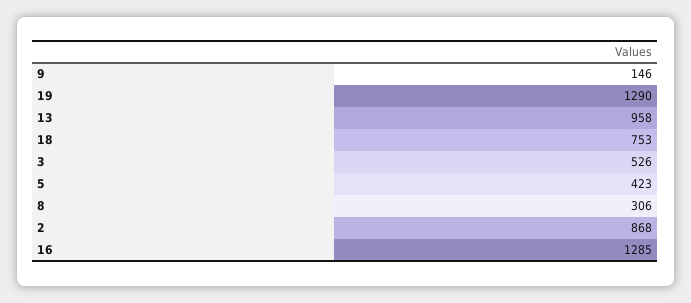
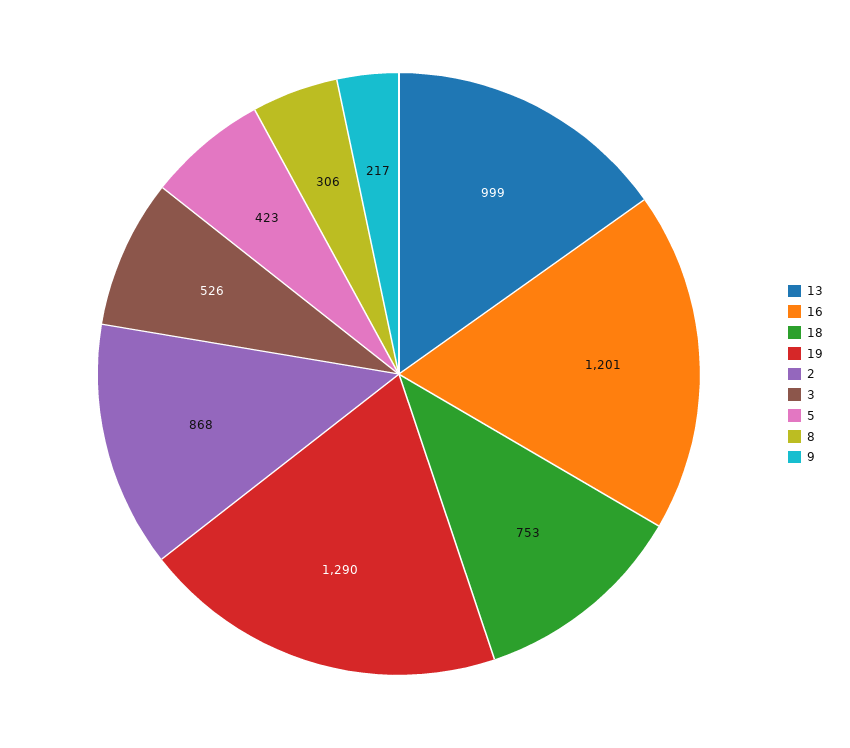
  {
-   "9": 146,
+   "9": 217,
    "19": 1290,
-   "13": 958,
+   "13": 999,
    "18": 753,
    "3": 526,
    "5": 423,
    "8": 306,
    "2": 868,
-   "16": 1285
+   "16": 1201
  }

